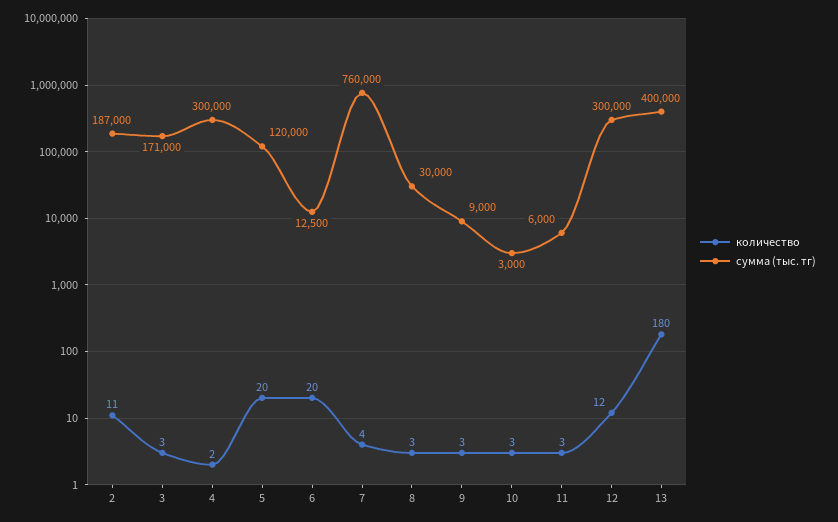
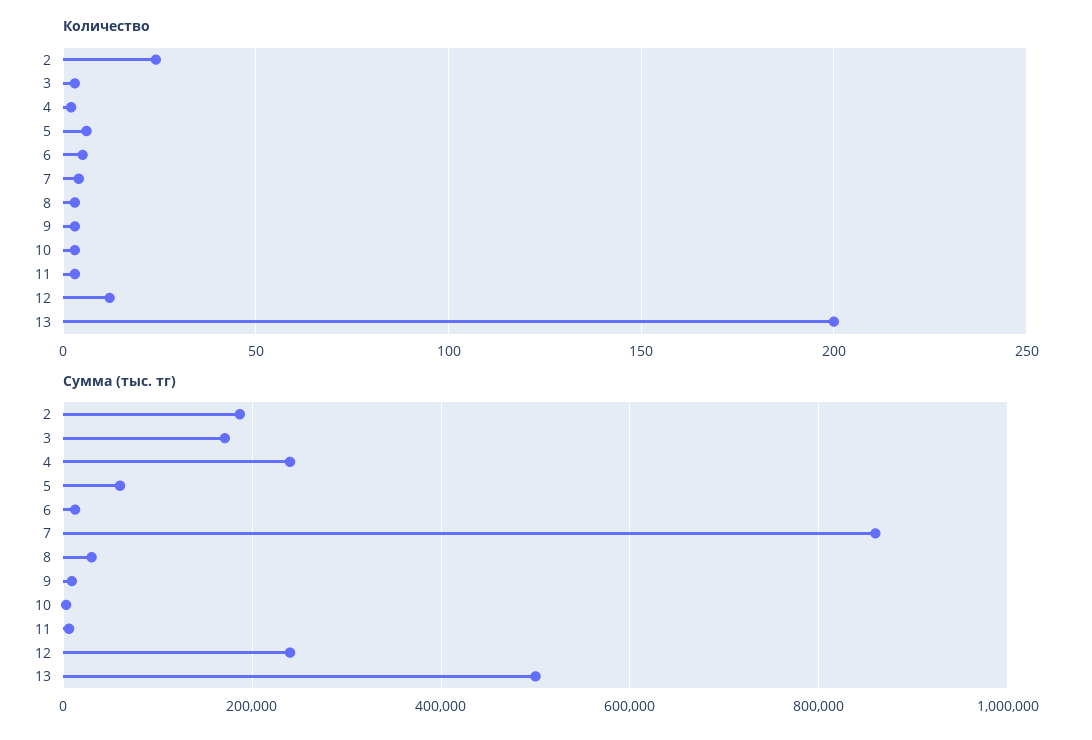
  {
    "количество": {
-     "2": 11,
+     "2": 25,
      "3": 3,
      "4": 2,
-     "5": 20,
+     "5": 5,
-     "6": 20,
+     "6": 5,
      "7": 4,
      "8": 3,
      "9": 3,
      "10": 3,
      "11": 3,
      "12": 12,
-     "13": 180
+     "13": 200
    },
    "сумма (тыс. тг)": {
      "2": 187000,
      "3": 171000,
-     "4": 300000,
+     "4": 240000,
-     "5": 120000,
+     "5": 60000,
      "6": 12500,
-     "7": 760000,
+     "7": 860000,
      "8": 30000,
      "9": 9000,
      "10": 3000,
      "11": 6000,
-     "12": 300000,
+     "12": 240000,
-     "13": 400000
+     "13": 500000
    }
  }

